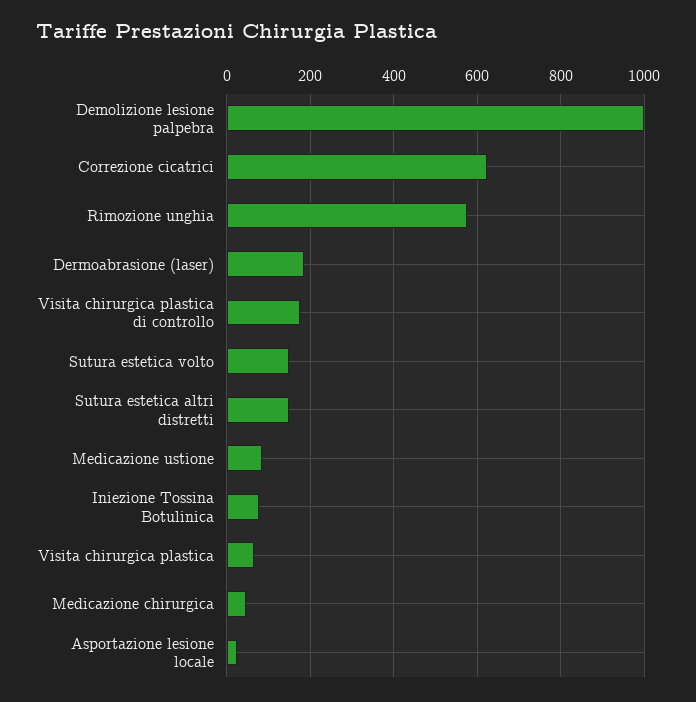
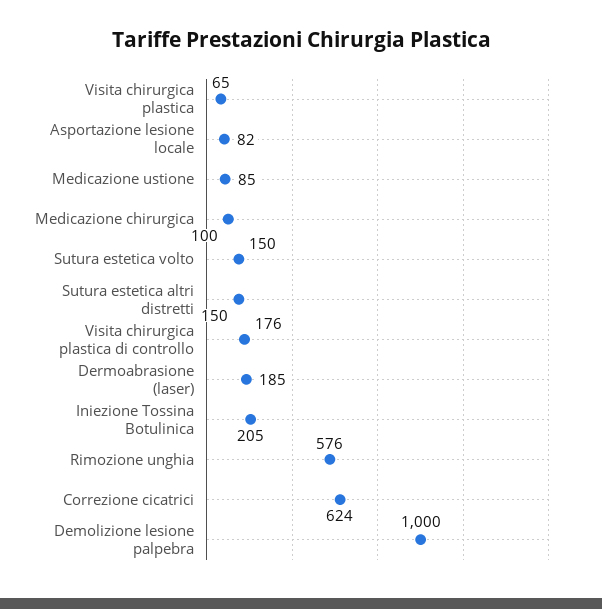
  {
    "Demolizione lesione palpebra": 1000,
    "Correzione cicatrici": 624,
    "Rimozione unghia": 576,
    "Dermoabrasione (laser)": 185,
    "Visita chirurgica plastica di controllo": 176,
    "Sutura estetica volto": 150,
    "Sutura estetica altri distretti": 150,
    "Medicazione ustione": 85,
-   "Iniezione Tossina Botulinica": 80,
+   "Iniezione Tossina Botulinica": 205,
    "Visita chirurgica plastica": 65,
-   "Medicazione chirurgica": 40,
+   "Medicazione chirurgica": 100,
-   "Asportazione lesione locale": 20
+   "Asportazione lesione locale": 82
  }

